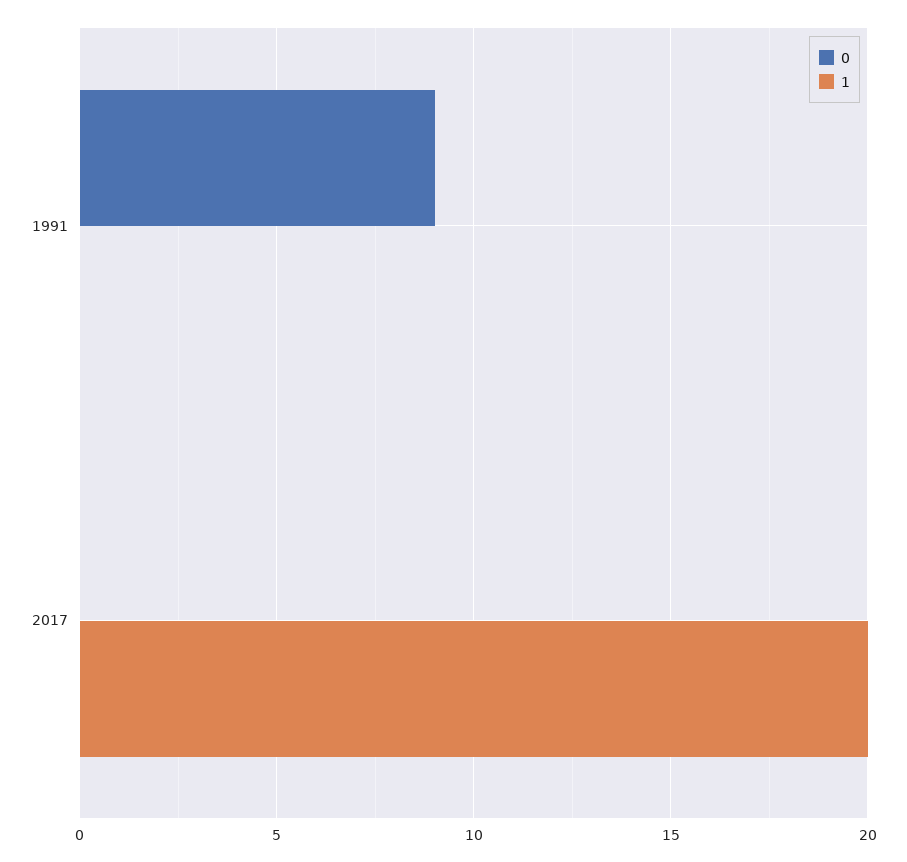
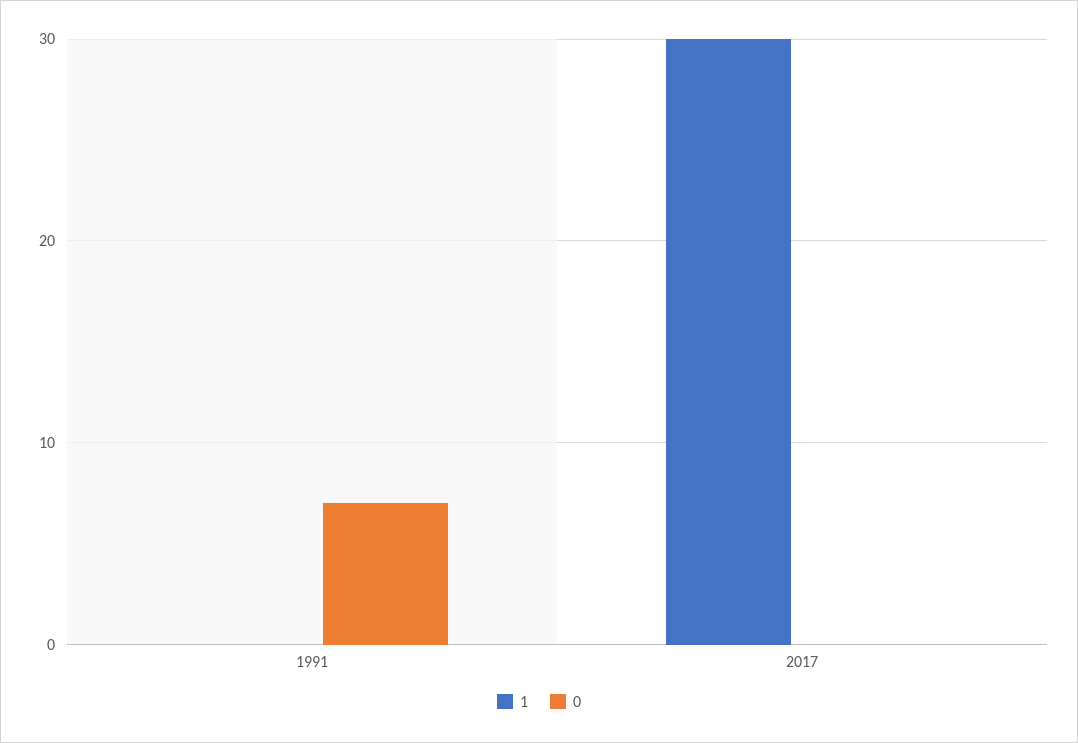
  {
    "0": {
-     "1991": 9,
+     "1991": 7,
      "2017": 0
    },
    "1": {
      "1991": 0,
-     "2017": 20
+     "2017": 30
    }
  }

